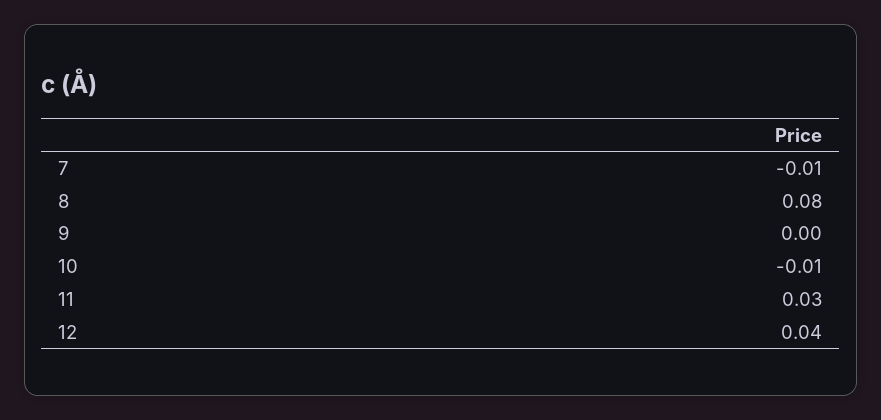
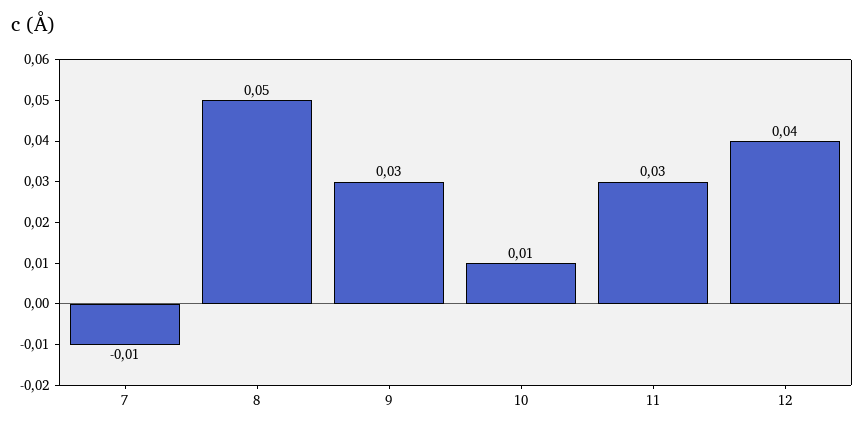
  {
    "7": -0.01,
-   "8": 0.08,
+   "8": 0.05,
-   "9": 0,
+   "9": 0.03,
-   "10": -0.01,
+   "10": 0.01,
    "11": 0.03,
    "12": 0.04
  }

